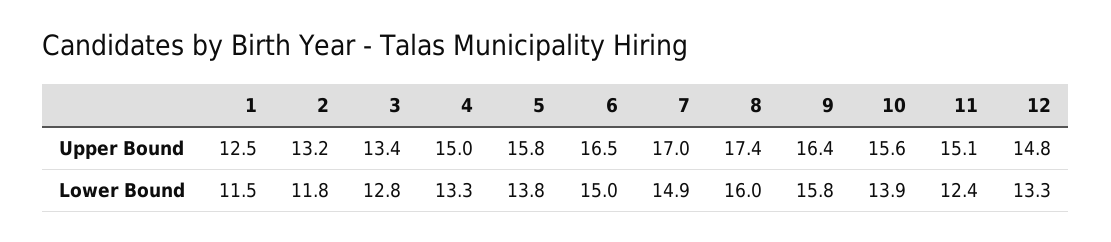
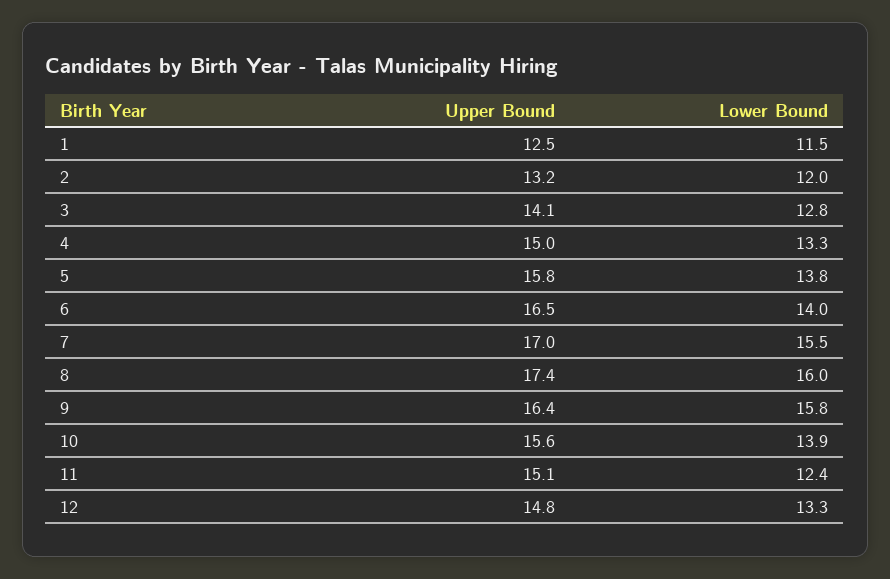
  {
    "1": {
      "Upper Bound": 12.5,
      "Lower Bound": 11.5
    },
    "2": {
      "Upper Bound": 13.2,
-     "Lower Bound": 11.8
+     "Lower Bound": 12
    },
    "3": {
-     "Upper Bound": 13.4,
+     "Upper Bound": 14.1,
      "Lower Bound": 12.8
    },
    "4": {
      "Upper Bound": 15,
      "Lower Bound": 13.3
    },
    "5": {
      "Upper Bound": 15.8,
      "Lower Bound": 13.8
    },
    "6": {
      "Upper Bound": 16.5,
-     "Lower Bound": 15
+     "Lower Bound": 14
    },
    "7": {
      "Upper Bound": 17,
-     "Lower Bound": 14.9
+     "Lower Bound": 15.5
    },
    "8": {
      "Upper Bound": 17.4,
      "Lower Bound": 16
    },
    "9": {
      "Upper Bound": 16.4,
      "Lower Bound": 15.8
    },
    "10": {
      "Upper Bound": 15.6,
      "Lower Bound": 13.9
    },
    "11": {
      "Upper Bound": 15.1,
      "Lower Bound": 12.4
    },
    "12": {
      "Upper Bound": 14.8,
      "Lower Bound": 13.3
    }
  }

